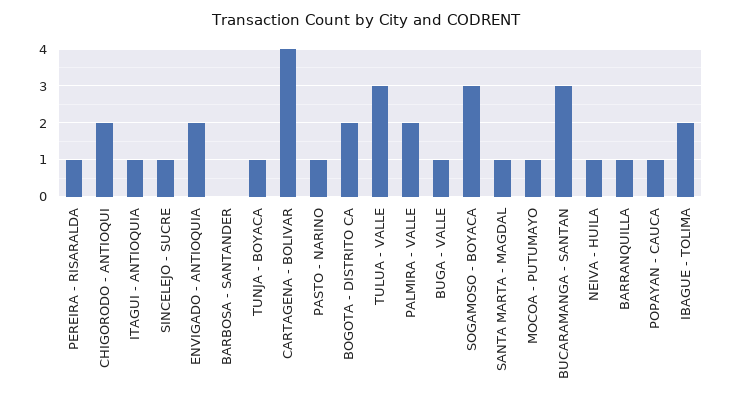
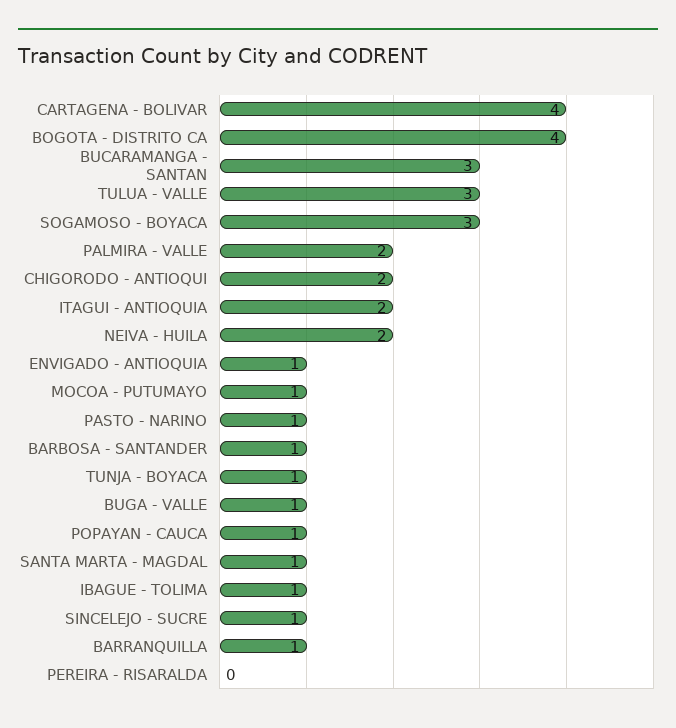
  {
-   "PEREIRA - RISARALDA": 1,
+   "PEREIRA - RISARALDA": 0,
    "CHIGORODO - ANTIOQUI": 2,
-   "ITAGUI - ANTIOQUIA": 1,
+   "ITAGUI - ANTIOQUIA": 2,
    "SINCELEJO - SUCRE": 1,
-   "ENVIGADO - ANTIOQUIA": 2,
+   "ENVIGADO - ANTIOQUIA": 1,
-   "BARBOSA - SANTANDER": 0,
+   "BARBOSA - SANTANDER": 1,
    "TUNJA - BOYACA": 1,
    "CARTAGENA - BOLIVAR": 4,
    "PASTO - NARINO": 1,
-   "BOGOTA - DISTRITO CA": 2,
+   "BOGOTA - DISTRITO CA": 4,
    "TULUA - VALLE": 3,
    "PALMIRA - VALLE": 2,
    "BUGA - VALLE": 1,
    "SOGAMOSO - BOYACA": 3,
    "SANTA MARTA - MAGDAL": 1,
    "MOCOA - PUTUMAYO": 1,
    "BUCARAMANGA - SANTAN": 3,
-   "NEIVA - HUILA": 1,
+   "NEIVA - HUILA": 2,
    "BARRANQUILLA": 1,
    "POPAYAN - CAUCA": 1,
-   "IBAGUE - TOLIMA": 2
+   "IBAGUE - TOLIMA": 1
  }

